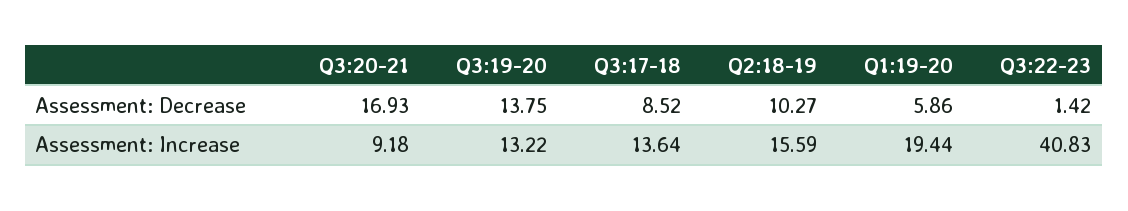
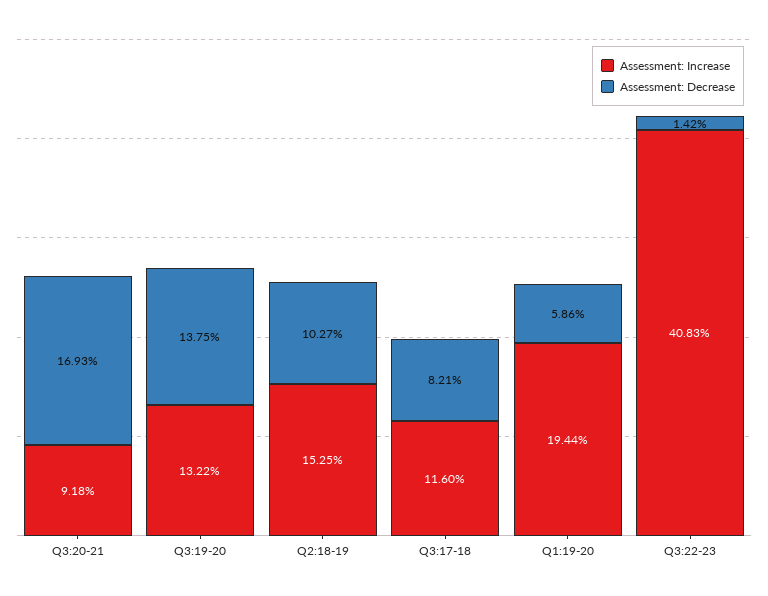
  {
    "Assessment: Decrease": {
      "Q3:20-21": 16.93,
      "Q3:19-20": 13.75,
-     "Q3:17-18": 8.52,
+     "Q3:17-18": 8.21,
      "Q2:18-19": 10.27,
      "Q1:19-20": 5.86,
      "Q3:22-23": 1.42
    },
    "Assessment: Increase": {
      "Q3:20-21": 9.18,
      "Q3:19-20": 13.22,
-     "Q3:17-18": 13.64,
+     "Q3:17-18": 11.6,
-     "Q2:18-19": 15.59,
+     "Q2:18-19": 15.25,
      "Q1:19-20": 19.44,
      "Q3:22-23": 40.83
    }
  }

